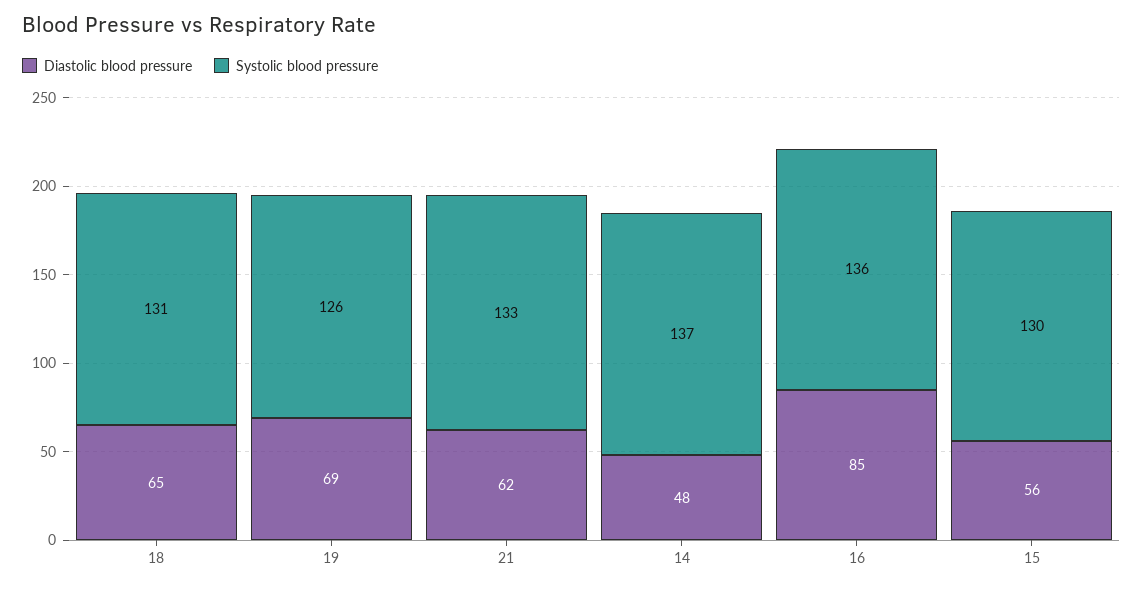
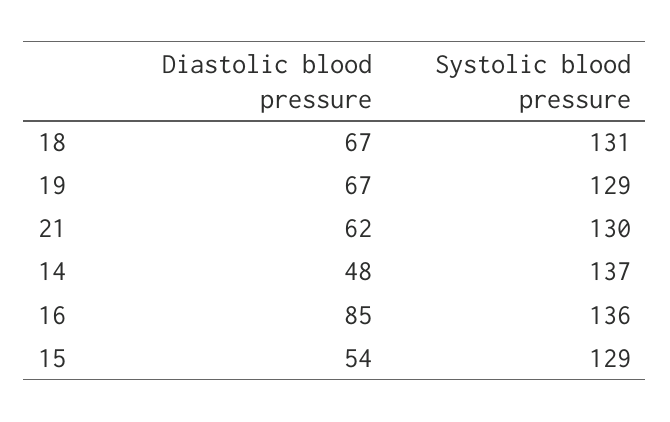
  {
    "Diastolic blood pressure": {
-     "18": 65,
+     "18": 67,
-     "19": 69,
+     "19": 67,
      "21": 62,
      "14": 48,
      "16": 85,
-     "15": 56
+     "15": 54
    },
    "Systolic blood pressure": {
      "18": 131,
-     "19": 126,
+     "19": 129,
-     "21": 133,
+     "21": 130,
      "14": 137,
      "16": 136,
-     "15": 130
+     "15": 129
    }
  }

